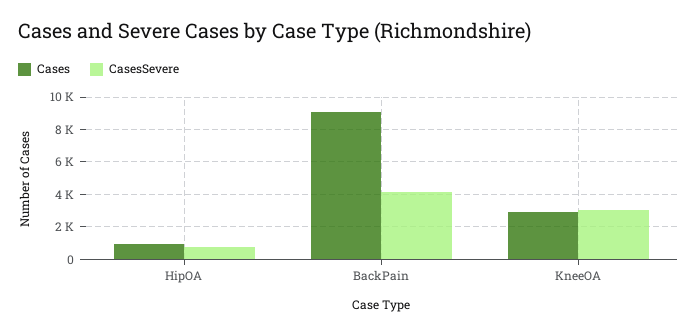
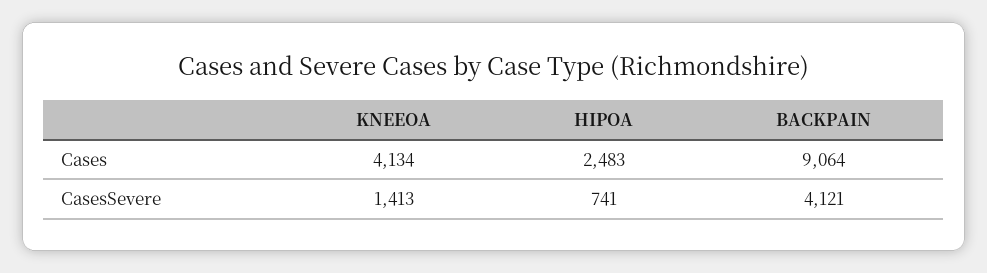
  {
    "Cases": {
-     "HipOA": 1000,
+     "HipOA": 2483,
      "BackPain": 9064,
-     "KneeOA": 3000
+     "KneeOA": 4134
    },
    "CasesSevere": {
      "HipOA": 741,
      "BackPain": 4121,
-     "KneeOA": 3000
+     "KneeOA": 1413
    }
  }

